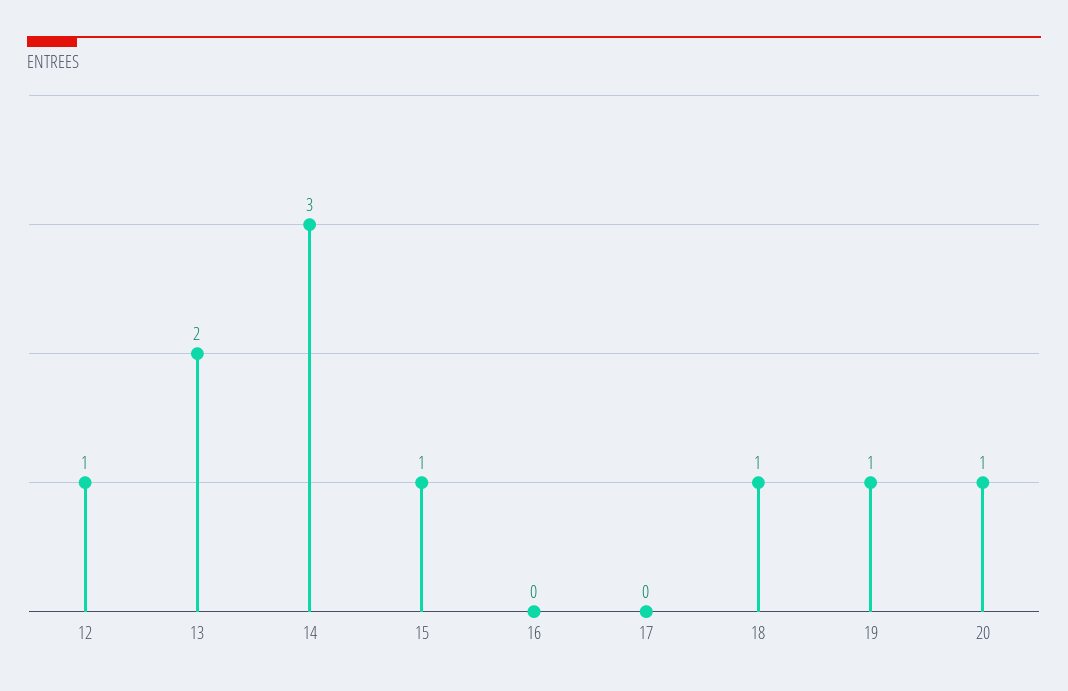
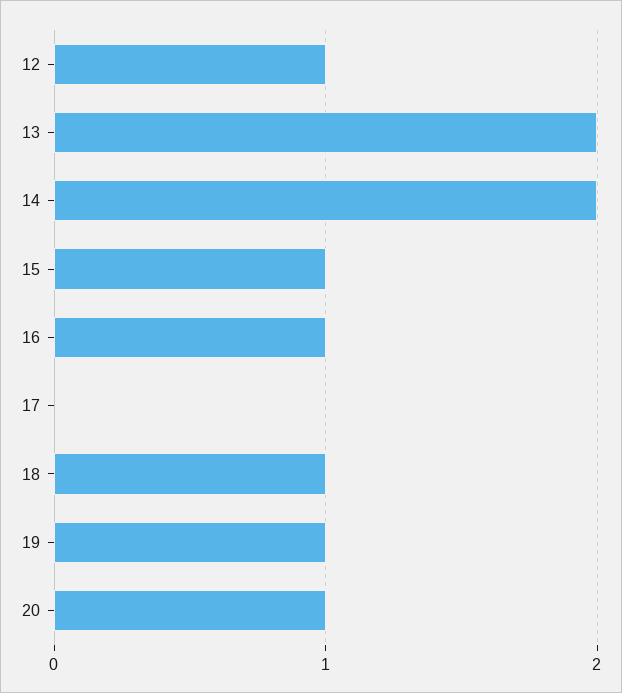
  {
    "12": 1,
    "13": 2,
-   "14": 3,
+   "14": 2,
    "15": 1,
-   "16": 0,
+   "16": 1,
    "17": 0,
    "18": 1,
    "19": 1,
    "20": 1
  }

